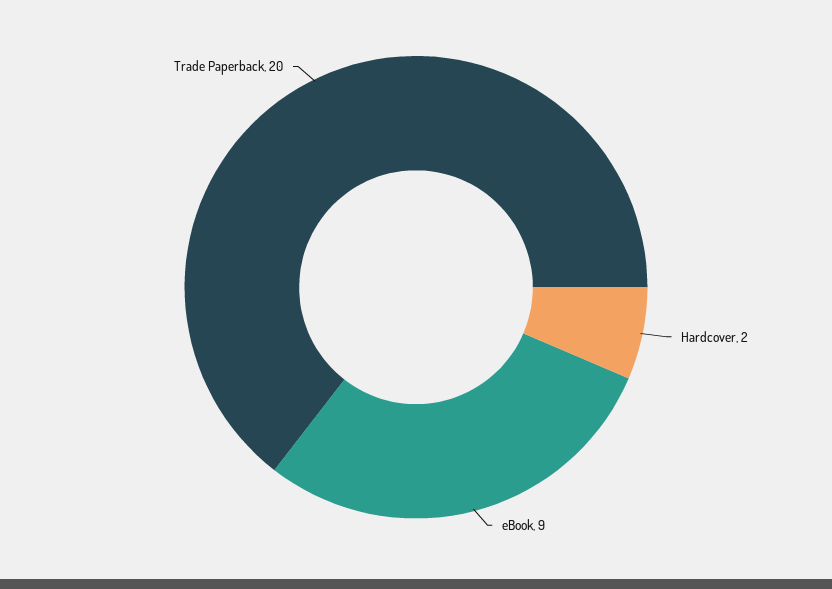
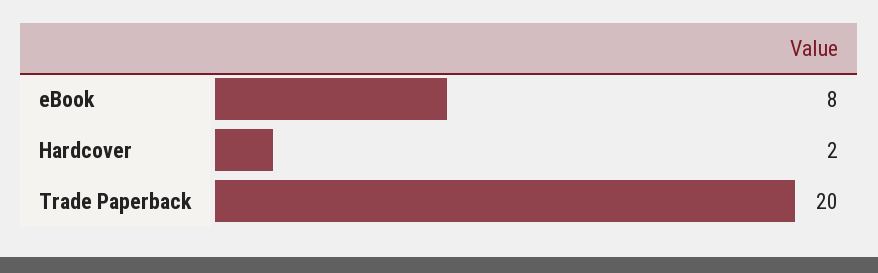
  {
    "Hardcover": 2,
-   "eBook": 9,
+   "eBook": 8,
    "Trade Paperback": 20
  }

